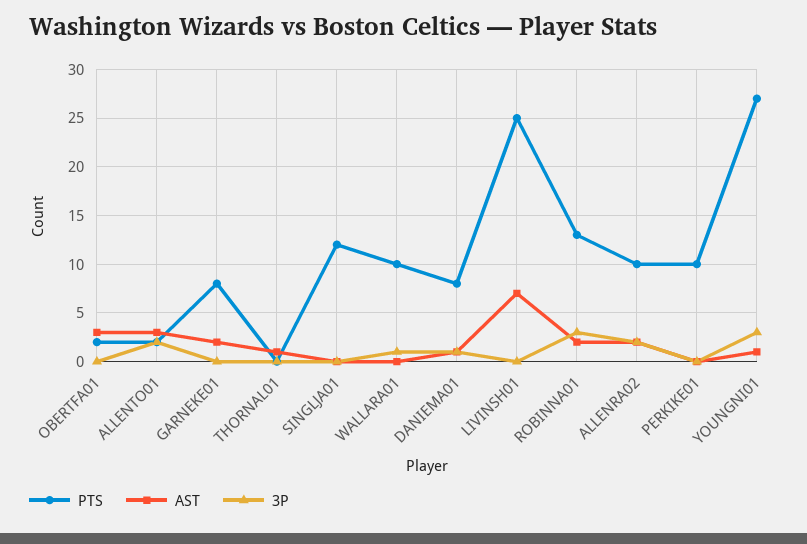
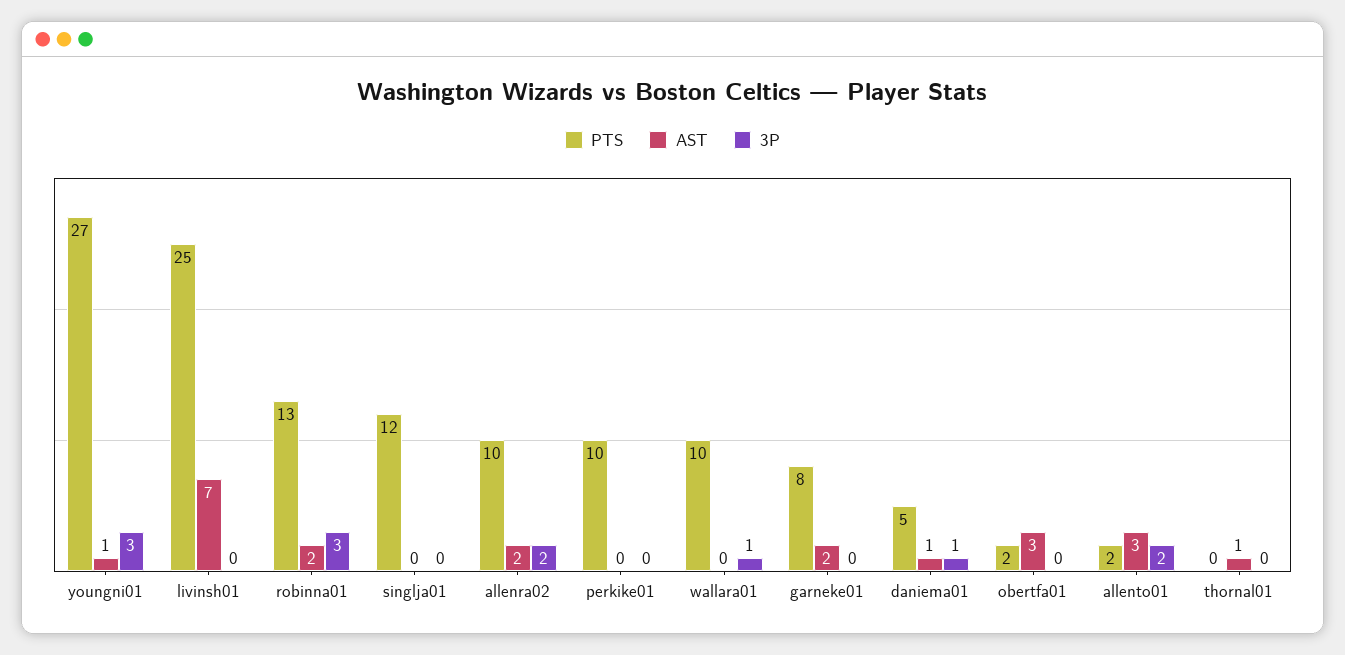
  {
    "PTS": {
      "OBERTFA01": 2,
      "ALLENTO01": 2,
      "GARNEKE01": 8,
      "THORNAL01": 0,
      "SINGLJA01": 12,
      "WALLARA01": 10,
-     "DANIEMA01": 8,
+     "DANIEMA01": 5,
      "LIVINSH01": 25,
      "ROBINNA01": 13,
      "ALLENRA02": 10,
      "PERKIKE01": 10,
      "YOUNGNI01": 27
    },
    "AST": {
      "OBERTFA01": 3,
      "ALLENTO01": 3,
      "GARNEKE01": 2,
      "THORNAL01": 1,
      "SINGLJA01": 0,
      "WALLARA01": 0,
      "DANIEMA01": 1,
      "LIVINSH01": 7,
      "ROBINNA01": 2,
      "ALLENRA02": 2,
      "PERKIKE01": 0,
      "YOUNGNI01": 1
    },
    "3P": {
      "OBERTFA01": 0,
      "ALLENTO01": 2,
      "GARNEKE01": 0,
      "THORNAL01": 0,
      "SINGLJA01": 0,
      "WALLARA01": 1,
      "DANIEMA01": 1,
      "LIVINSH01": 0,
      "ROBINNA01": 3,
      "ALLENRA02": 2,
      "PERKIKE01": 0,
      "YOUNGNI01": 3
    }
  }

